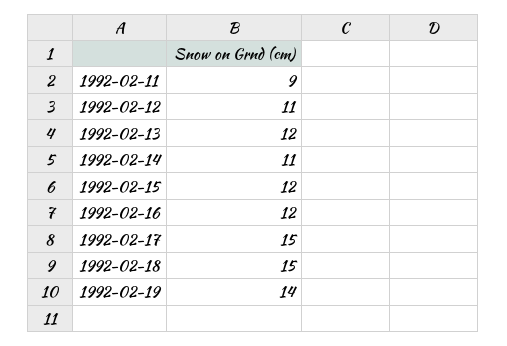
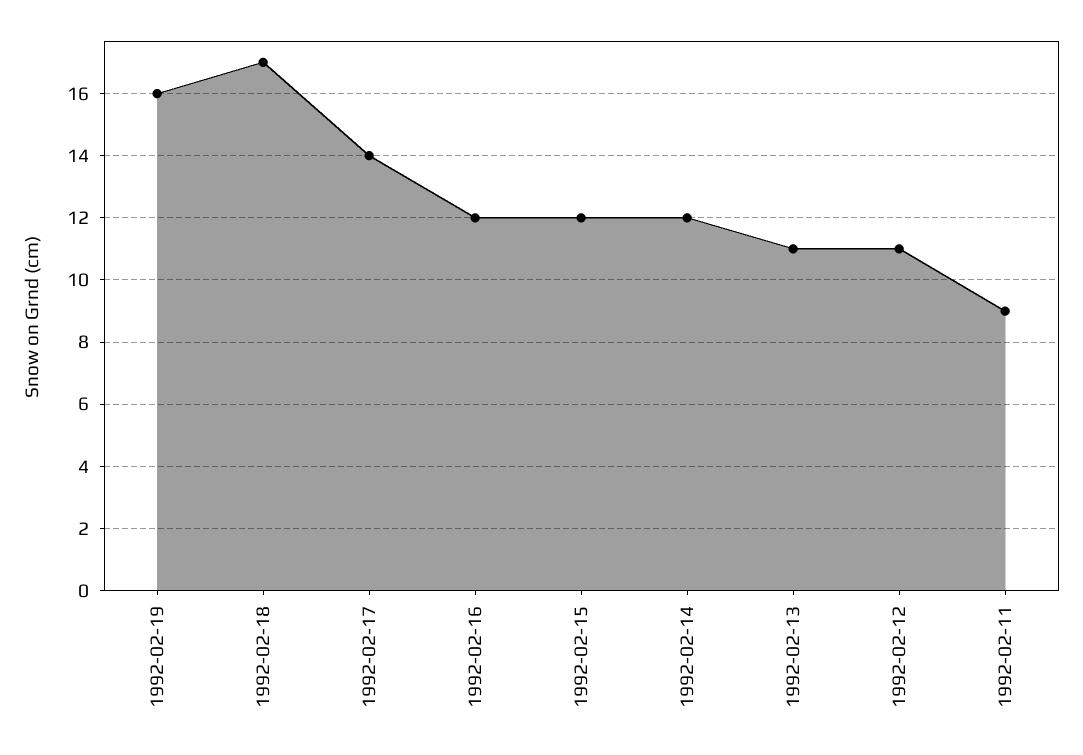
  {
    "1992-02-11": 9,
    "1992-02-12": 11,
-   "1992-02-13": 12,
+   "1992-02-13": 11,
-   "1992-02-14": 11,
+   "1992-02-14": 12,
    "1992-02-15": 12,
    "1992-02-16": 12,
-   "1992-02-17": 15,
+   "1992-02-17": 14,
-   "1992-02-18": 15,
+   "1992-02-18": 17,
-   "1992-02-19": 14
+   "1992-02-19": 16
  }

